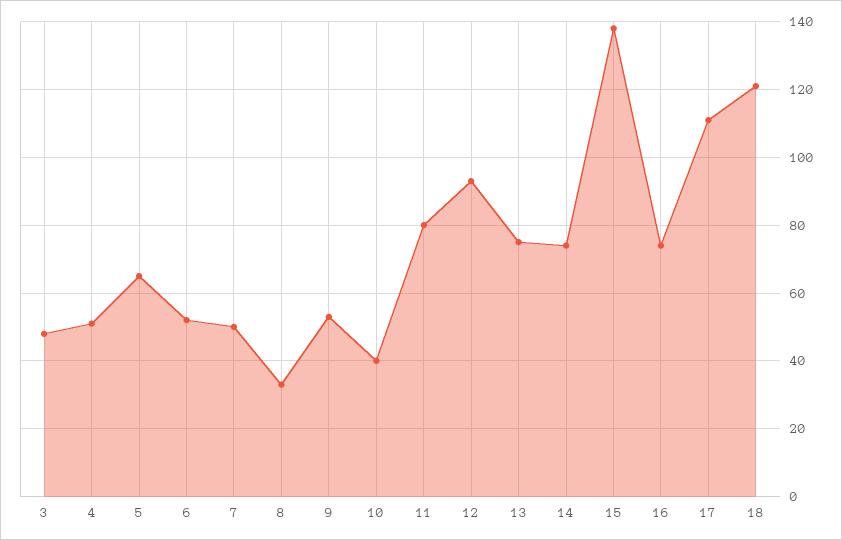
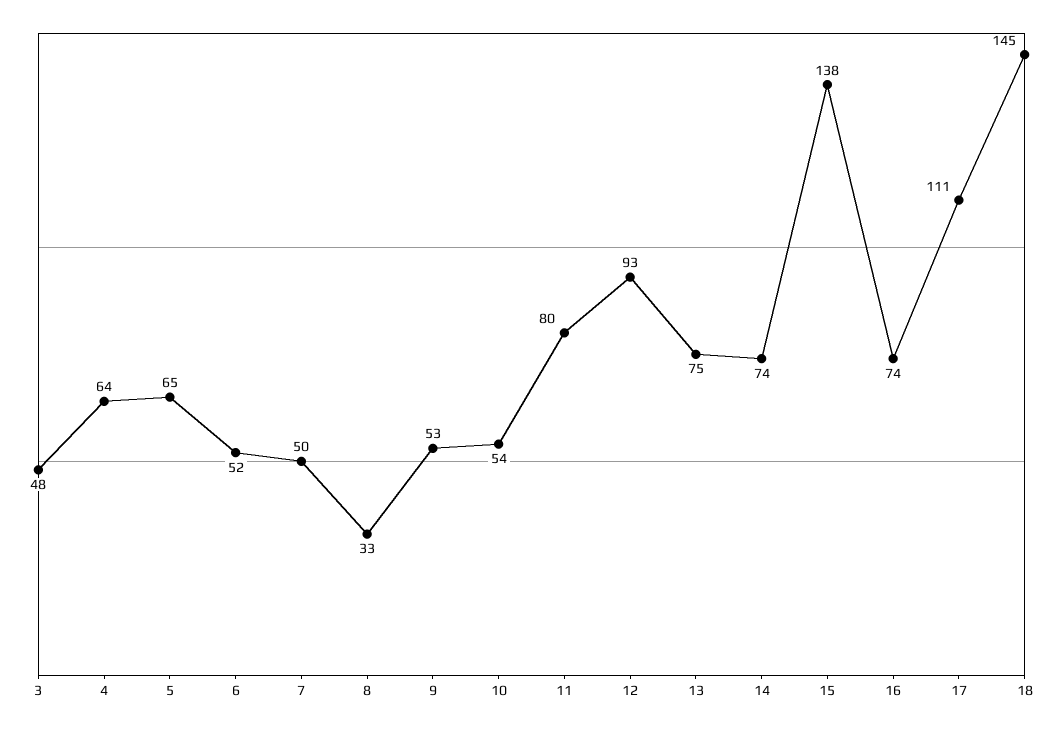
  {
    "3": 48,
-   "4": 50,
+   "4": 64,
    "5": 65,
    "6": 52,
    "7": 50,
    "8": 33,
    "9": 53,
-   "10": 40,
+   "10": 54,
    "11": 80,
    "12": 93,
    "13": 75,
    "14": 74,
    "15": 138,
    "16": 74,
    "17": 111,
-   "18": 120
+   "18": 145
  }

